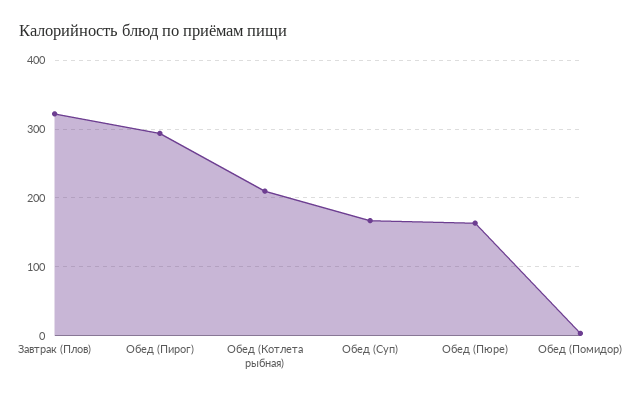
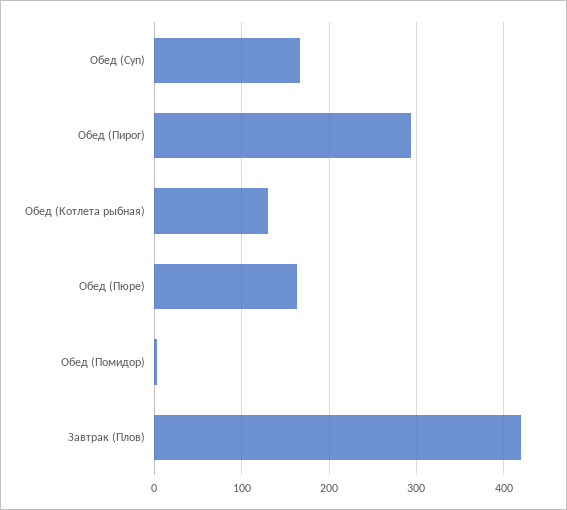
  {
-   "Завтрак (Плов)": 320,
+   "Завтрак (Плов)": 420,
    "Обед (Пирог)": 290,
-   "Обед (Котлета рыбная)": 210,
+   "Обед (Котлета рыбная)": 130,
    "Обед (Суп)": 170,
    "Обед (Пюре)": 160,
    "Обед (Помидор)": 0
  }

